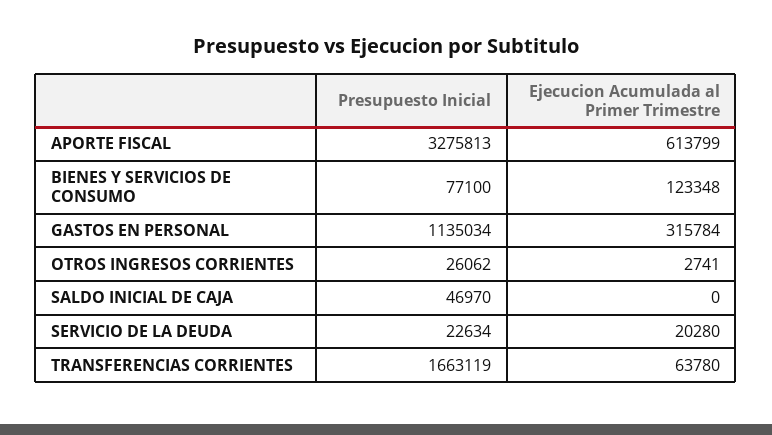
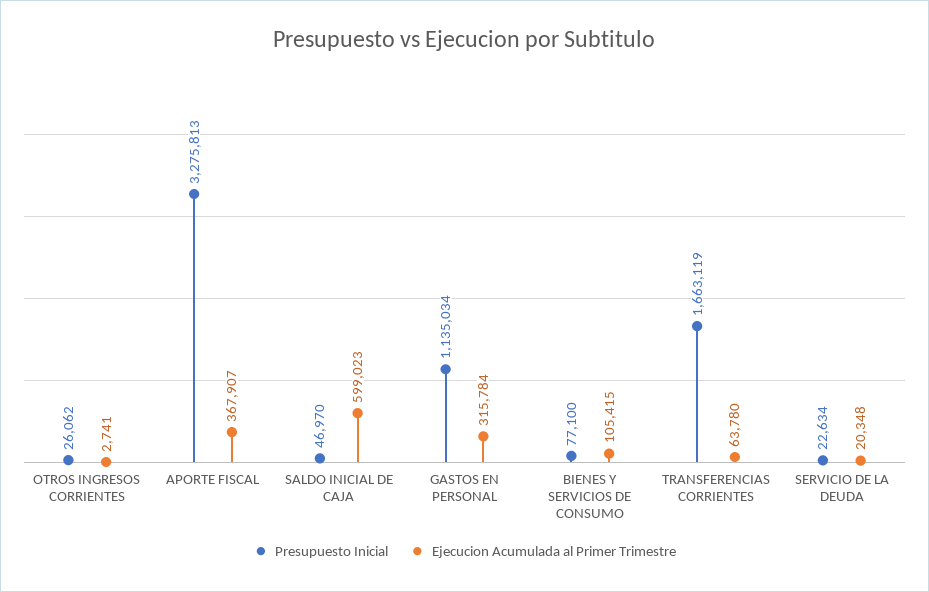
  {
    "Presupuesto Inicial": {
      "APORTE FISCAL": 3275813,
      "BIENES Y SERVICIOS DE CONSUMO": 77100,
      "GASTOS EN PERSONAL": 1135034,
      "OTROS INGRESOS CORRIENTES": 26062,
      "SALDO INICIAL DE CAJA": 46970,
      "SERVICIO DE LA DEUDA": 22634,
      "TRANSFERENCIAS CORRIENTES": 1663119
    },
    "Ejecucion Acumulada al Primer Trimestre": {
-     "APORTE FISCAL": 613799,
+     "APORTE FISCAL": 367907,
-     "BIENES Y SERVICIOS DE CONSUMO": 123348,
+     "BIENES Y SERVICIOS DE CONSUMO": 105415,
      "GASTOS EN PERSONAL": 315784,
      "OTROS INGRESOS CORRIENTES": 2741,
-     "SALDO INICIAL DE CAJA": 0,
+     "SALDO INICIAL DE CAJA": 599023,
-     "SERVICIO DE LA DEUDA": 20280,
+     "SERVICIO DE LA DEUDA": 20348,
      "TRANSFERENCIAS CORRIENTES": 63780
    }
  }

